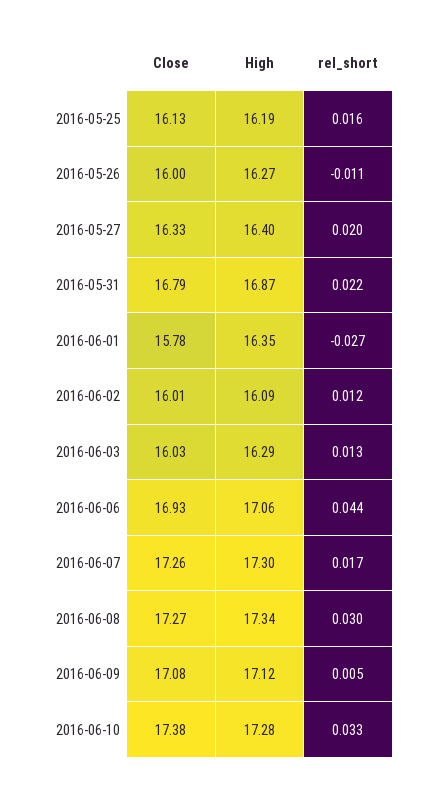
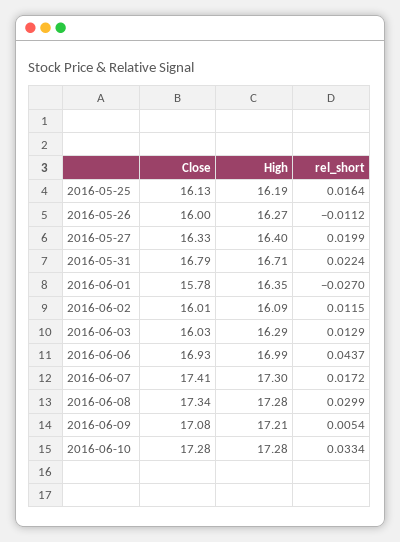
  {
    "Close": {
      "2016-05-25": 16.13,
      "2016-05-26": 16,
      "2016-05-27": 16.33,
      "2016-05-31": 16.79,
      "2016-06-01": 15.78,
      "2016-06-02": 16.01,
      "2016-06-03": 16.03,
      "2016-06-06": 16.93,
-     "2016-06-07": 17.26,
+     "2016-06-07": 17.41,
-     "2016-06-08": 17.27,
+     "2016-06-08": 17.34,
      "2016-06-09": 17.08,
-     "2016-06-10": 17.38
+     "2016-06-10": 17.28
    },
    "High": {
      "2016-05-25": 16.19,
      "2016-05-26": 16.27,
      "2016-05-27": 16.4,
-     "2016-05-31": 16.87,
+     "2016-05-31": 16.71,
      "2016-06-01": 16.35,
      "2016-06-02": 16.09,
      "2016-06-03": 16.29,
-     "2016-06-06": 17.06,
+     "2016-06-06": 16.99,
      "2016-06-07": 17.3,
-     "2016-06-08": 17.34,
+     "2016-06-08": 17.28,
-     "2016-06-09": 17.12,
+     "2016-06-09": 17.21,
      "2016-06-10": 17.28
    },
    "rel_short": {
      "2016-05-25": 0.0164,
      "2016-05-26": -0.0112,
      "2016-05-27": 0.0199,
      "2016-05-31": 0.0224,
      "2016-06-01": -0.027,
      "2016-06-02": 0.0115,
      "2016-06-03": 0.0129,
      "2016-06-06": 0.0437,
      "2016-06-07": 0.0172,
      "2016-06-08": 0.0299,
      "2016-06-09": 0.0054,
      "2016-06-10": 0.0334
    }
  }

